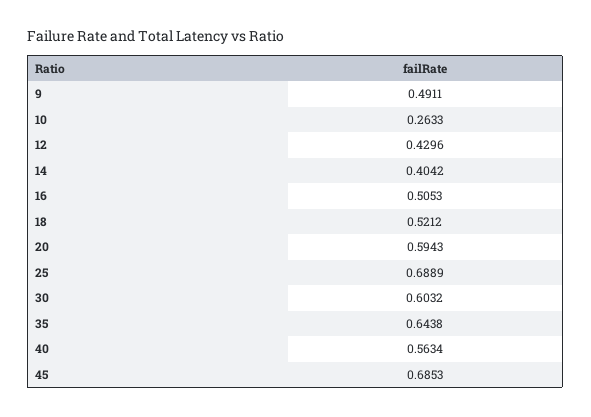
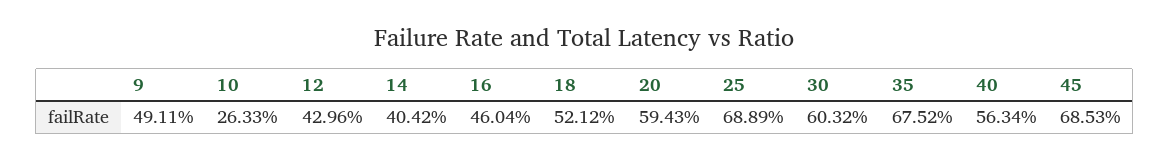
  {
    "9": 0.4911,
    "10": 0.2633,
    "12": 0.4296,
    "14": 0.4042,
-   "16": 0.5053,
+   "16": 0.4604,
    "18": 0.5212,
    "20": 0.5943,
    "25": 0.6889,
    "30": 0.6032,
-   "35": 0.6438,
+   "35": 0.6752,
    "40": 0.5634,
    "45": 0.6853
  }

